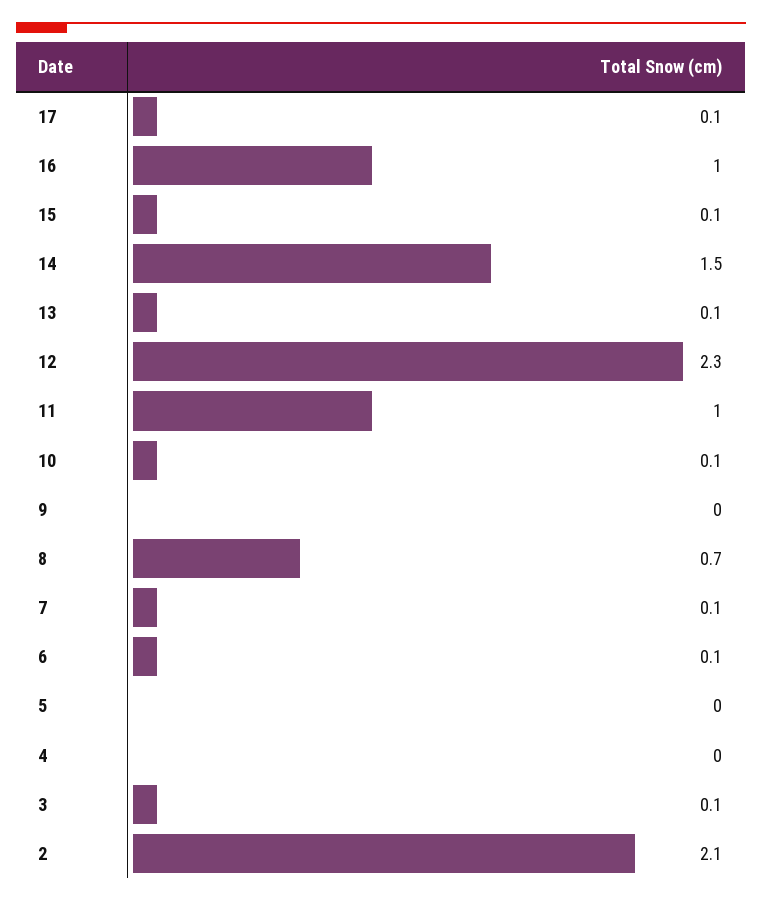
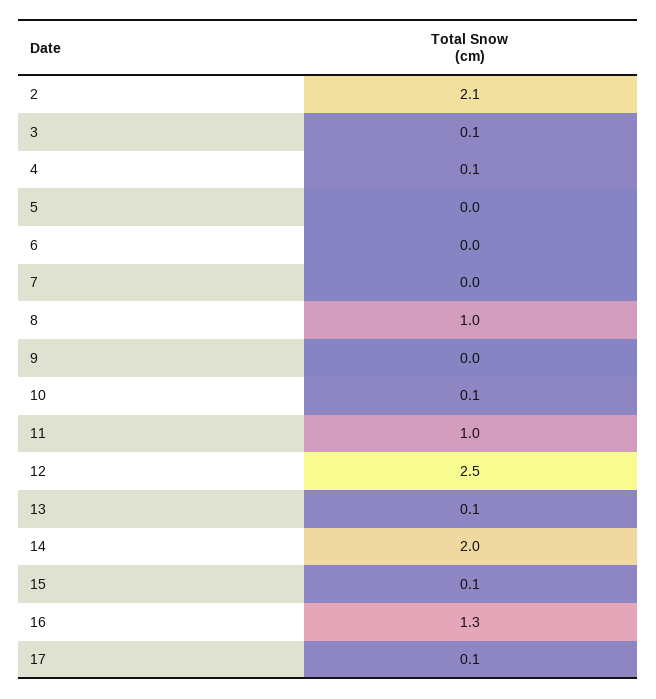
  {
    "17": 0.1,
-   "16": 1,
+   "16": 1.3,
    "15": 0.1,
-   "14": 1.5,
+   "14": 2,
    "13": 0.1,
-   "12": 2.3,
+   "12": 2.5,
    "11": 1,
    "10": 0.1,
    "9": 0,
-   "8": 0.7,
+   "8": 1,
-   "7": 0.1,
+   "7": 0,
-   "6": 0.1,
+   "6": 0,
    "5": 0,
-   "4": 0,
+   "4": 0.1,
    "3": 0.1,
    "2": 2.1
  }

